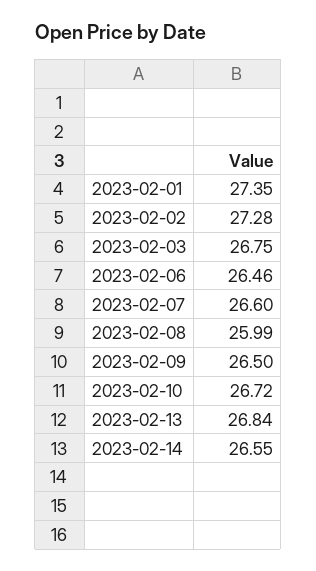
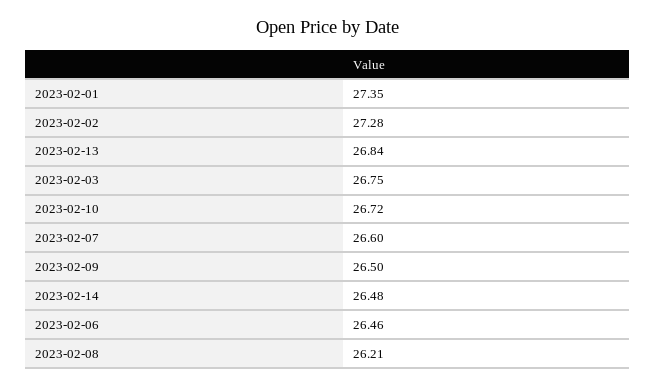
  {
    "2023-02-01": 27.35,
    "2023-02-02": 27.28,
    "2023-02-03": 26.75,
    "2023-02-06": 26.46,
    "2023-02-07": 26.6,
-   "2023-02-08": 25.99,
+   "2023-02-08": 26.21,
    "2023-02-09": 26.5,
    "2023-02-10": 26.72,
    "2023-02-13": 26.84,
-   "2023-02-14": 26.55
+   "2023-02-14": 26.48
  }

